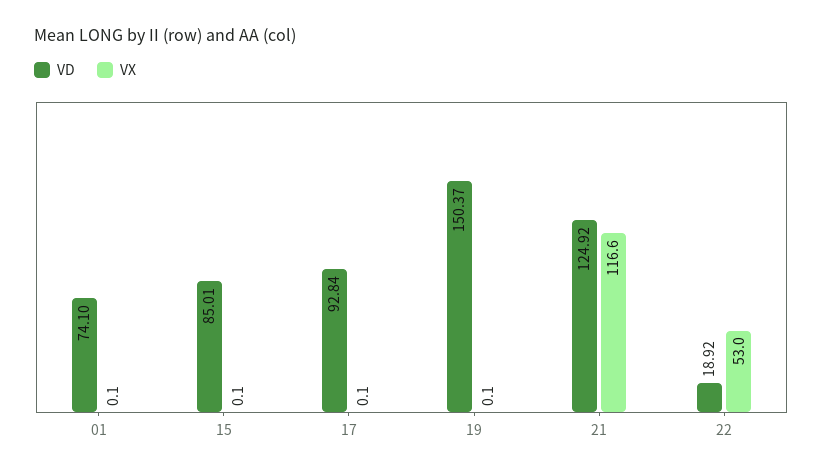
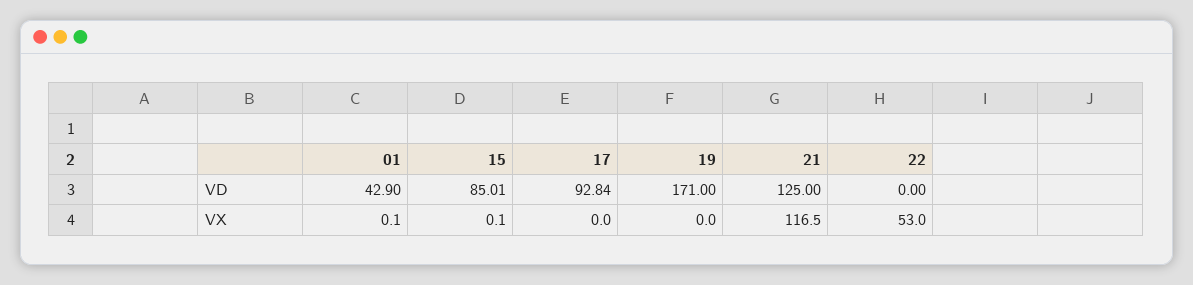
  {
    "VD": {
-     "01": 74.1,
+     "01": 42.9,
      "15": 85.01,
      "17": 92.84,
-     "19": 150.37,
+     "19": 171,
-     "21": 124.92,
+     "21": 125,
-     "22": 18.92
+     "22": 0
    },
    "VX": {
      "01": 0.1,
      "15": 0.1,
-     "17": 0.1,
+     "17": 0,
-     "19": 0.1,
+     "19": 0,
-     "21": 116.6,
+     "21": 116.5,
      "22": 53
    }
  }

